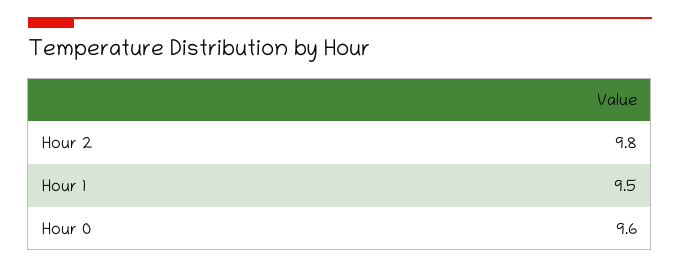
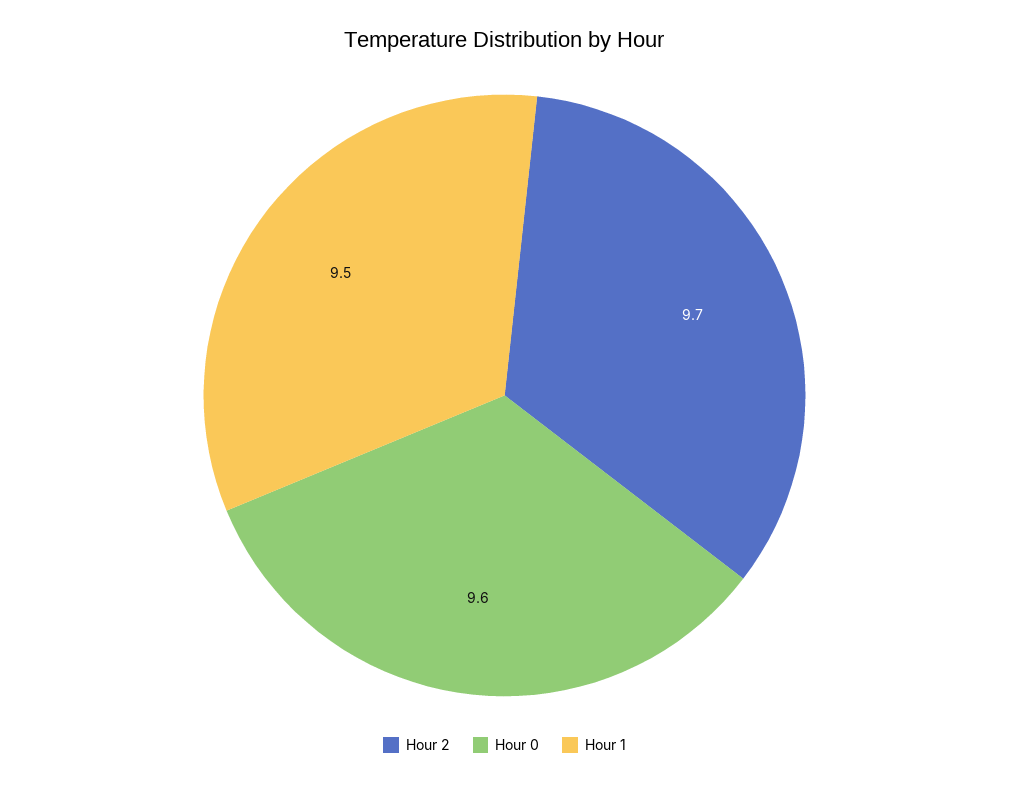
  {
-   "Hour 2": 9.8,
+   "Hour 2": 9.7,
    "Hour 1": 9.5,
    "Hour 0": 9.6
  }

